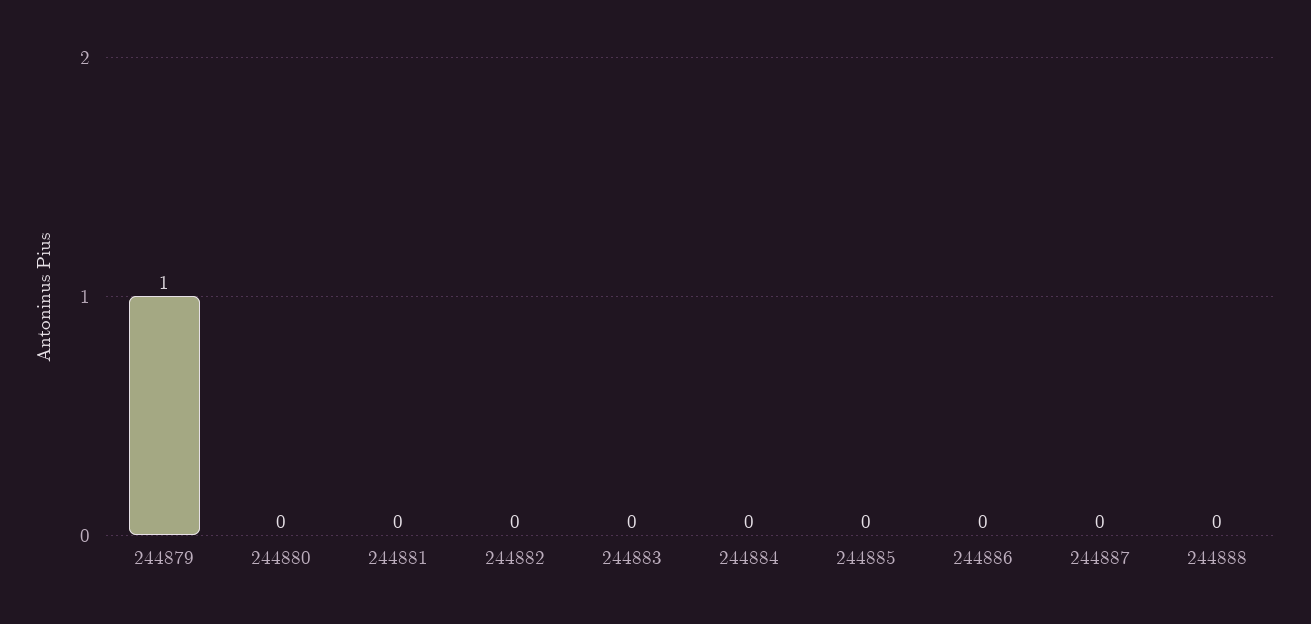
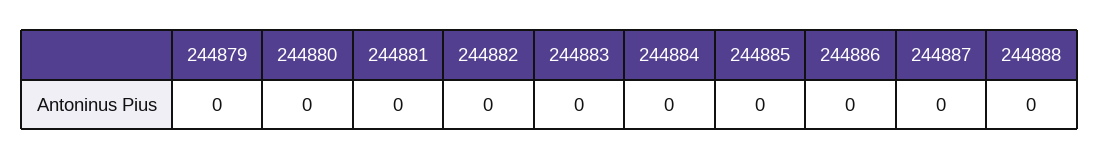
  {
-   "244879": 1,
+   "244879": 0,
    "244880": 0,
    "244881": 0,
    "244882": 0,
    "244883": 0,
    "244884": 0,
    "244885": 0,
    "244886": 0,
    "244887": 0,
    "244888": 0
  }

